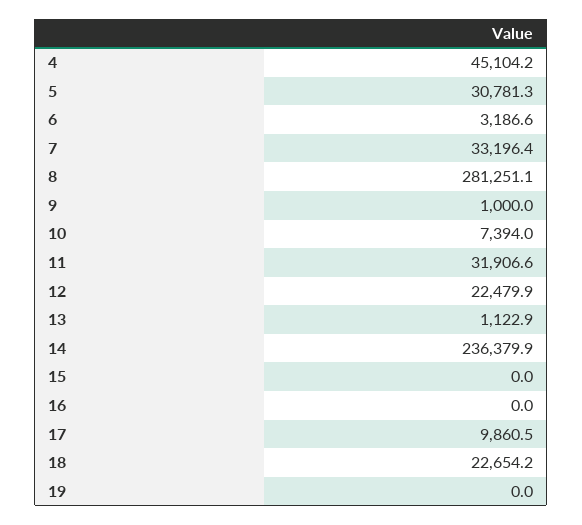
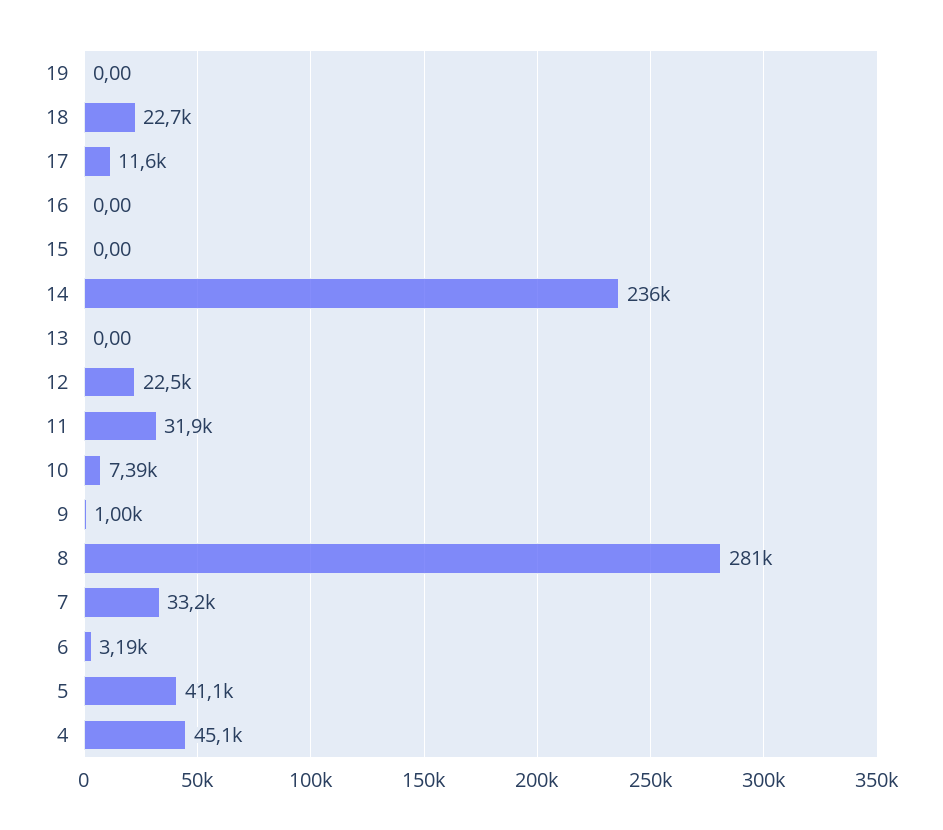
  {
    "4": 45104.2,
-   "5": 30781.3,
+   "5": 41100,
    "6": 3186.6,
    "7": 33196.4,
    "8": 281251.1,
    "9": 1000,
    "10": 7394,
    "11": 31906.6,
    "12": 22479.9,
-   "13": 1122.9,
+   "13": 0,
    "14": 236379.9,
    "15": 0,
    "16": 0,
-   "17": 9860.5,
+   "17": 11600,
    "18": 22654.2,
    "19": 0
  }

